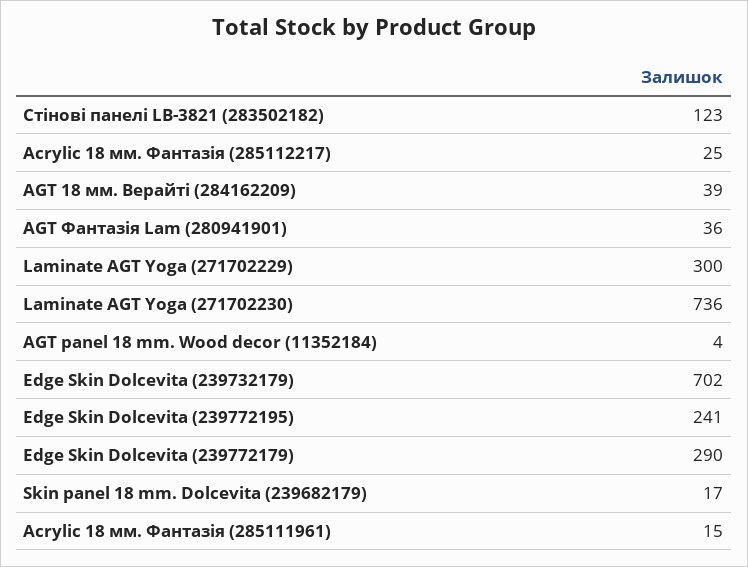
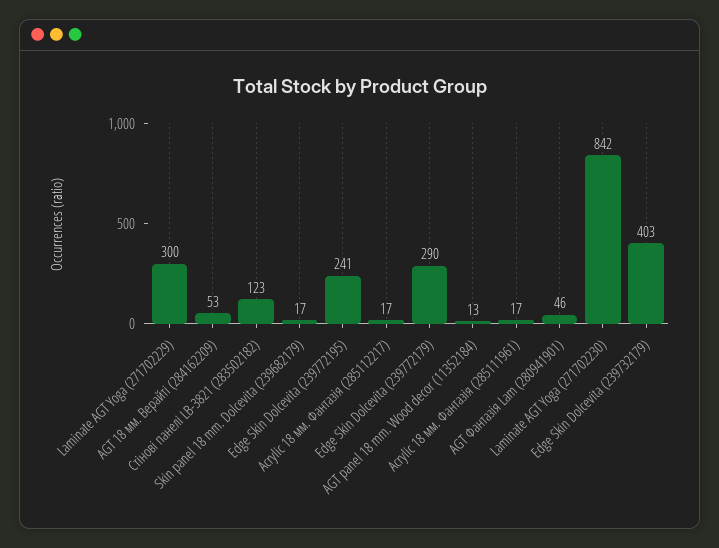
  {
    "Стінові панелі LB-3821 (283502182)": 123,
-   "Acrylic 18 мм. Фантазія (285112217)": 25,
+   "Acrylic 18 мм. Фантазія (285112217)": 17,
-   "AGT 18 мм. Верайті (284162209)": 39,
+   "AGT 18 мм. Верайті (284162209)": 53,
-   "AGT Фантазія Lam (280941901)": 36,
+   "AGT Фантазія Lam (280941901)": 46,
    "Laminate AGT Yoga (271702229)": 300,
-   "Laminate AGT Yoga (271702230)": 736,
+   "Laminate AGT Yoga (271702230)": 842,
-   "AGT panel 18 mm. Wood decor (11352184)": 4,
+   "AGT panel 18 mm. Wood decor (11352184)": 13,
-   "Edge Skin Dolcevita (239732179)": 702,
+   "Edge Skin Dolcevita (239732179)": 403,
    "Edge Skin Dolcevita (239772195)": 241,
    "Edge Skin Dolcevita (239772179)": 290,
    "Skin panel 18 mm. Dolcevita (239682179)": 17,
-   "Acrylic 18 мм. Фантазія (285111961)": 15
+   "Acrylic 18 мм. Фантазія (285111961)": 17
  }

